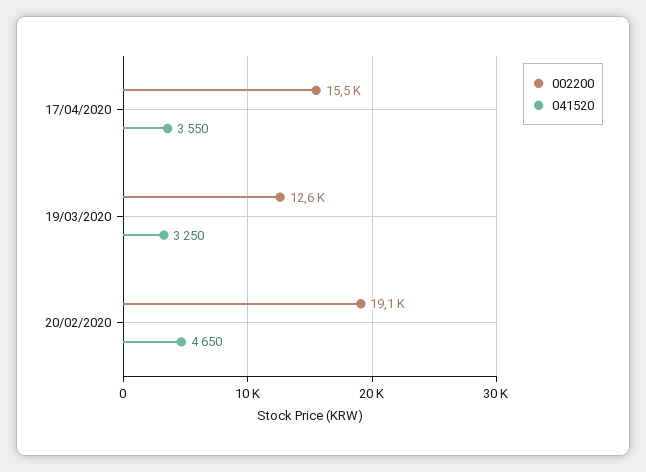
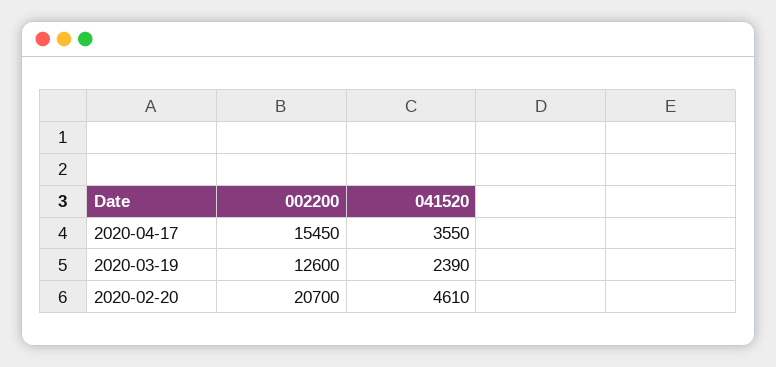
  {
    "002200": {
      "17/04/2020": 15450,
      "19/03/2020": 12600,
-     "20/02/2020": 19100
+     "20/02/2020": 20700
    },
    "041520": {
      "17/04/2020": 3550,
-     "19/03/2020": 3250,
+     "19/03/2020": 2390,
-     "20/02/2020": 4650
+     "20/02/2020": 4610
    }
  }

